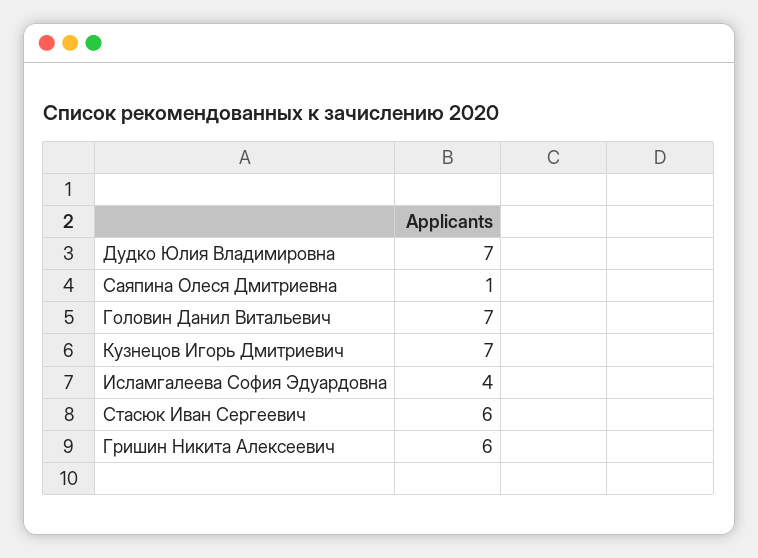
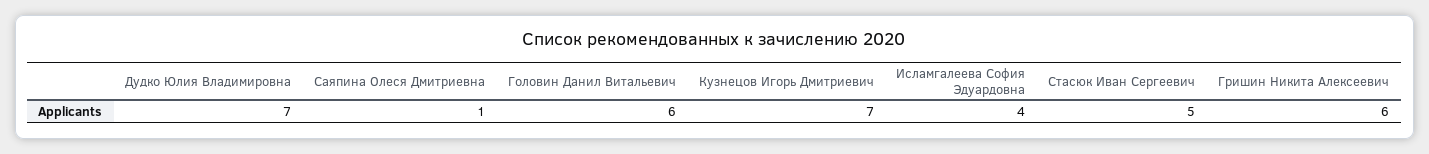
  {
    "Дудко Юлия Владимировна": 7,
    "Саяпина Олеся Дмитриевна": 1,
-   "Головин Данил Витальевич": 7,
+   "Головин Данил Витальевич": 6,
    "Кузнецов Игорь Дмитриевич": 7,
    "Исламгалеева София Эдуардовна": 4,
-   "Стасюк Иван Сергеевич": 6,
+   "Стасюк Иван Сергеевич": 5,
    "Гришин Никита Алексеевич": 6
  }

